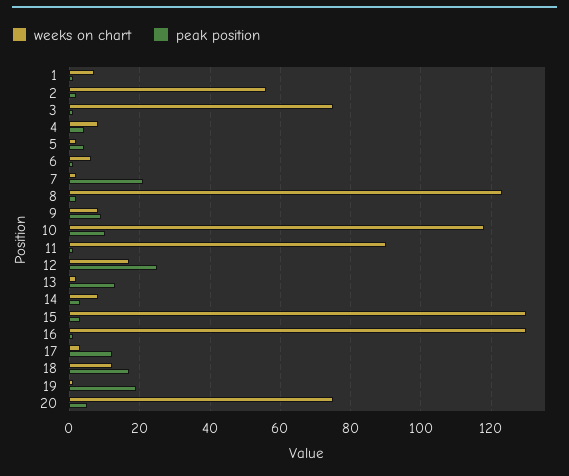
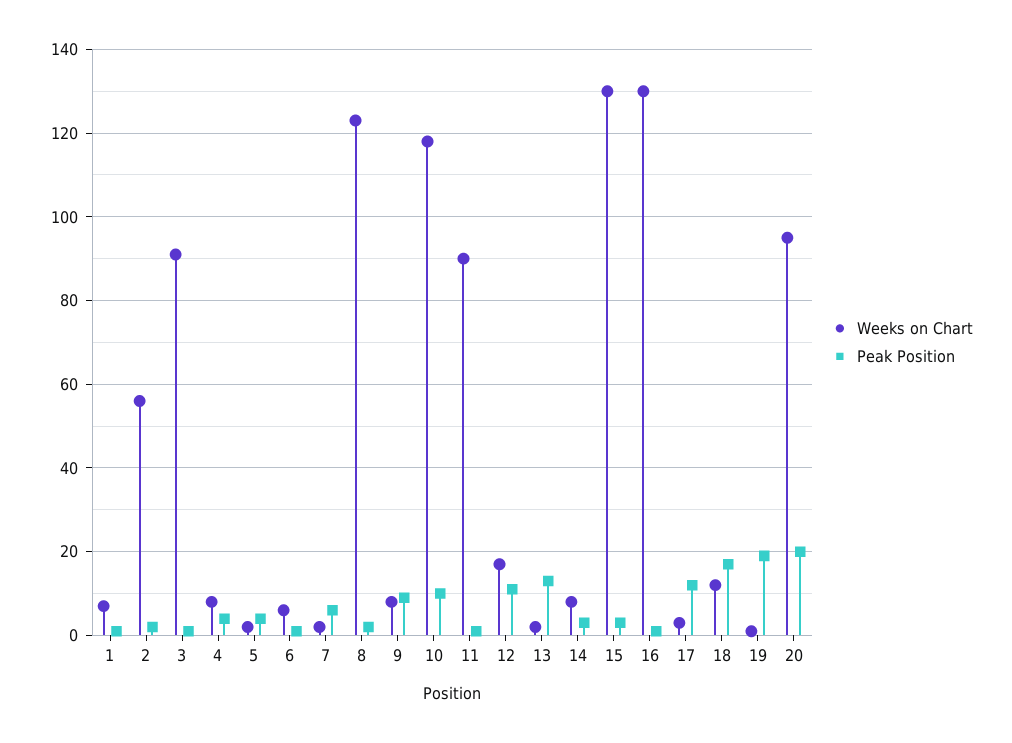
  {
    "weeks on chart": {
      "1": 5,
      "2": 55,
-     "3": 75,
+     "3": 90,
      "4": 10,
      "5": 0,
      "6": 5,
      "7": 0,
      "8": 125,
      "9": 10,
      "10": 120,
      "11": 90,
      "12": 15,
      "13": 0,
      "14": 10,
      "15": 130,
      "16": 130,
      "17": 5,
      "18": 10,
      "19": 0,
-     "20": 75
+     "20": 95
    },
    "peak position": {
      "1": 0,
      "2": 0,
      "3": 0,
      "4": 5,
      "5": 5,
      "6": 0,
-     "7": 20,
+     "7": 5,
      "8": 0,
      "9": 10,
      "10": 10,
      "11": 0,
-     "12": 25,
+     "12": 10,
      "13": 15,
      "14": 5,
      "15": 5,
      "16": 0,
      "17": 10,
      "18": 15,
      "19": 20,
-     "20": 5
+     "20": 20
    }
  }

